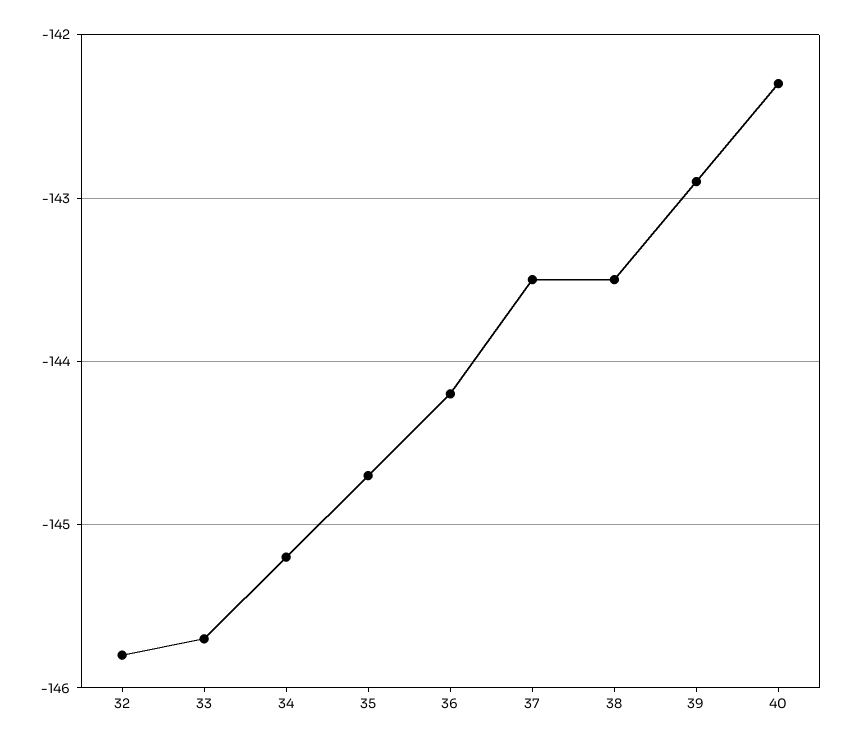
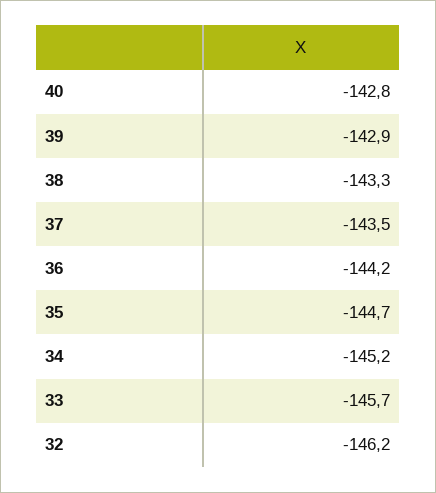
  {
-   "32": -145.8,
+   "32": -146.2,
    "33": -145.7,
    "34": -145.2,
    "35": -144.7,
    "36": -144.2,
    "37": -143.5,
-   "38": -143.5,
+   "38": -143.3,
    "39": -142.9,
-   "40": -142.3
+   "40": -142.8
  }

